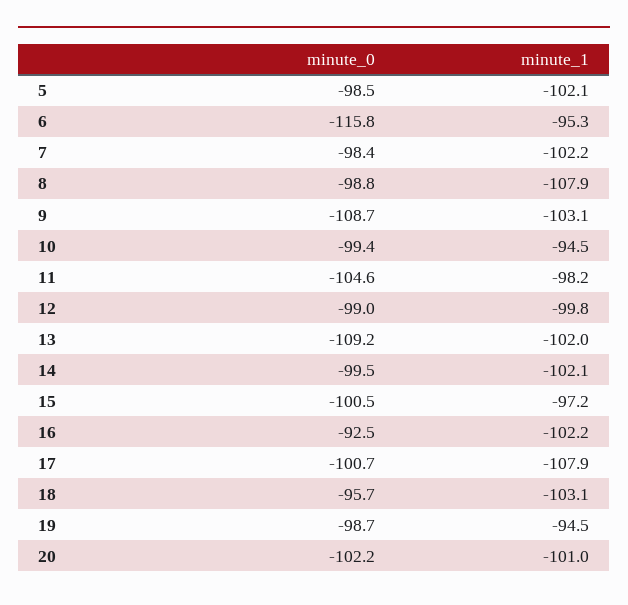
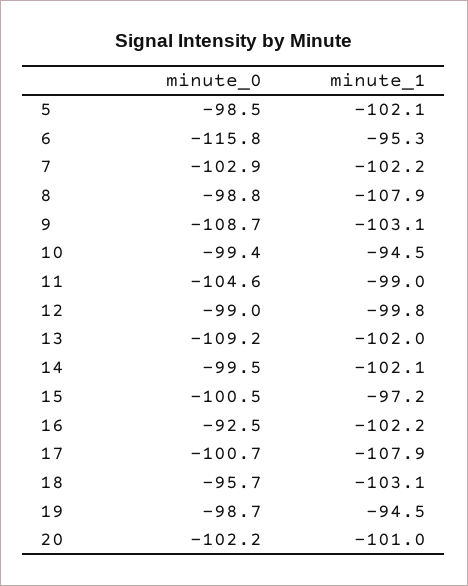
  {
    "minute_0": {
      "5": -98.5,
      "6": -115.8,
-     "7": -98.4,
+     "7": -102.9,
      "8": -98.8,
      "9": -108.7,
      "10": -99.4,
      "11": -104.6,
      "12": -99,
      "13": -109.2,
      "14": -99.5,
      "15": -100.5,
      "16": -92.5,
      "17": -100.7,
      "18": -95.7,
      "19": -98.7,
      "20": -102.2
    },
    "minute_1": {
      "5": -102.1,
      "6": -95.3,
      "7": -102.2,
      "8": -107.9,
      "9": -103.1,
      "10": -94.5,
-     "11": -98.2,
+     "11": -99,
      "12": -99.8,
      "13": -102,
      "14": -102.1,
      "15": -97.2,
      "16": -102.2,
      "17": -107.9,
      "18": -103.1,
      "19": -94.5,
      "20": -101
    }
  }

